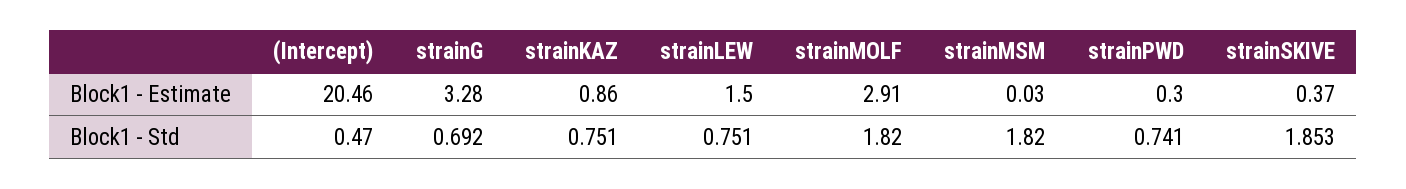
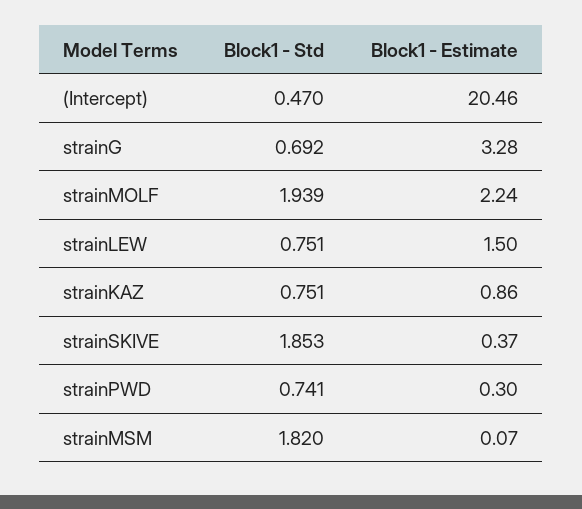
  {
    "(Intercept)": {
      "Block1 - Estimate": 20.46,
      "Block1 - Std": 0.47
    },
    "strainG": {
      "Block1 - Estimate": 3.28,
      "Block1 - Std": 0.692
    },
    "strainKAZ": {
      "Block1 - Estimate": 0.86,
      "Block1 - Std": 0.751
    },
    "strainLEW": {
      "Block1 - Estimate": 1.5,
      "Block1 - Std": 0.751
    },
    "strainMOLF": {
-     "Block1 - Estimate": 2.91,
+     "Block1 - Estimate": 2.24,
-     "Block1 - Std": 1.82
+     "Block1 - Std": 1.939
    },
    "strainMSM": {
-     "Block1 - Estimate": 0.03,
+     "Block1 - Estimate": 0.07,
      "Block1 - Std": 1.82
    },
    "strainPWD": {
      "Block1 - Estimate": 0.3,
      "Block1 - Std": 0.741
    },
    "strainSKIVE": {
      "Block1 - Estimate": 0.37,
      "Block1 - Std": 1.853
    }
  }

